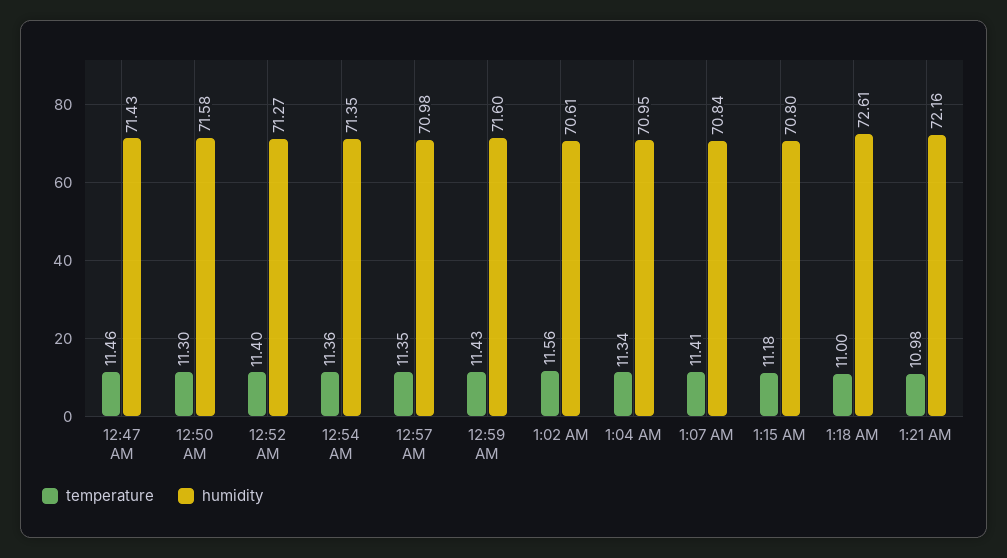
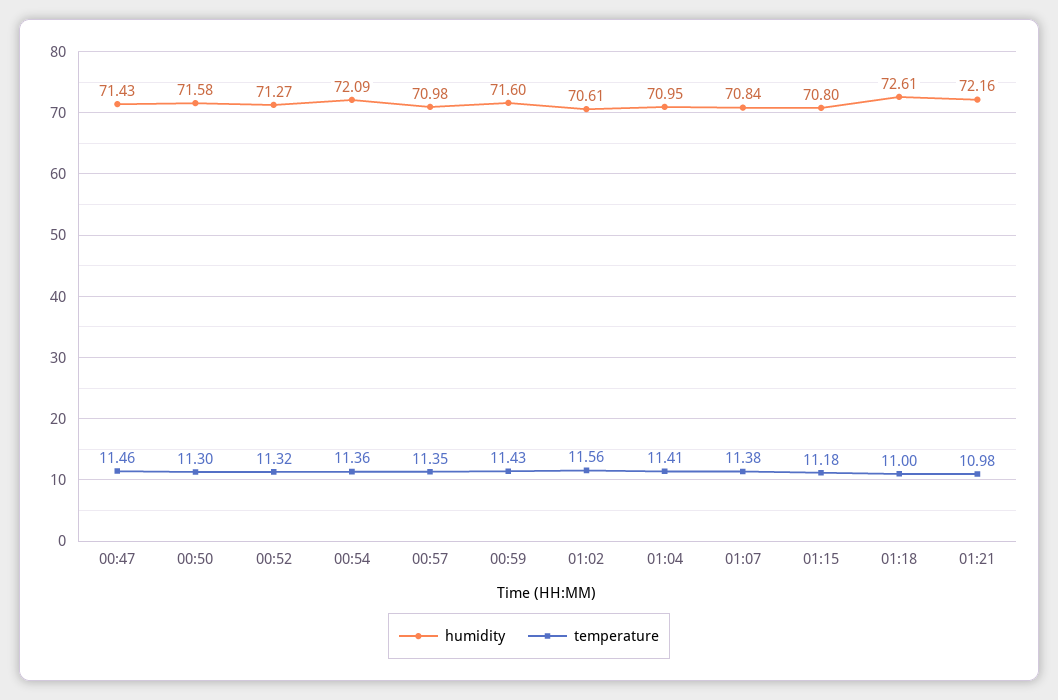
  {
    "temperature": {
      "12:47 AM": 11.46,
      "12:50 AM": 11.3,
-     "12:52 AM": 11.4,
+     "12:52 AM": 11.32,
      "12:54 AM": 11.36,
      "12:57 AM": 11.35,
      "12:59 AM": 11.43,
      "1:02 AM": 11.56,
-     "1:04 AM": 11.34,
+     "1:04 AM": 11.41,
-     "1:07 AM": 11.41,
+     "1:07 AM": 11.38,
      "1:15 AM": 11.18,
      "1:18 AM": 11,
      "1:21 AM": 10.98
    },
    "humidity": {
      "12:47 AM": 71.43,
      "12:50 AM": 71.58,
      "12:52 AM": 71.27,
-     "12:54 AM": 71.35,
+     "12:54 AM": 72.09,
      "12:57 AM": 70.98,
      "12:59 AM": 71.6,
      "1:02 AM": 70.61,
      "1:04 AM": 70.95,
      "1:07 AM": 70.84,
      "1:15 AM": 70.8,
      "1:18 AM": 72.61,
      "1:21 AM": 72.16
    }
  }

